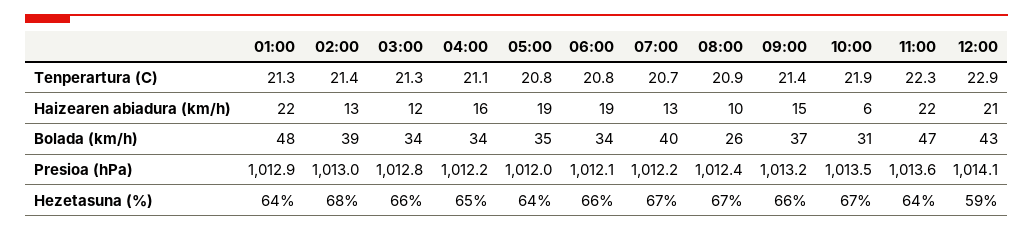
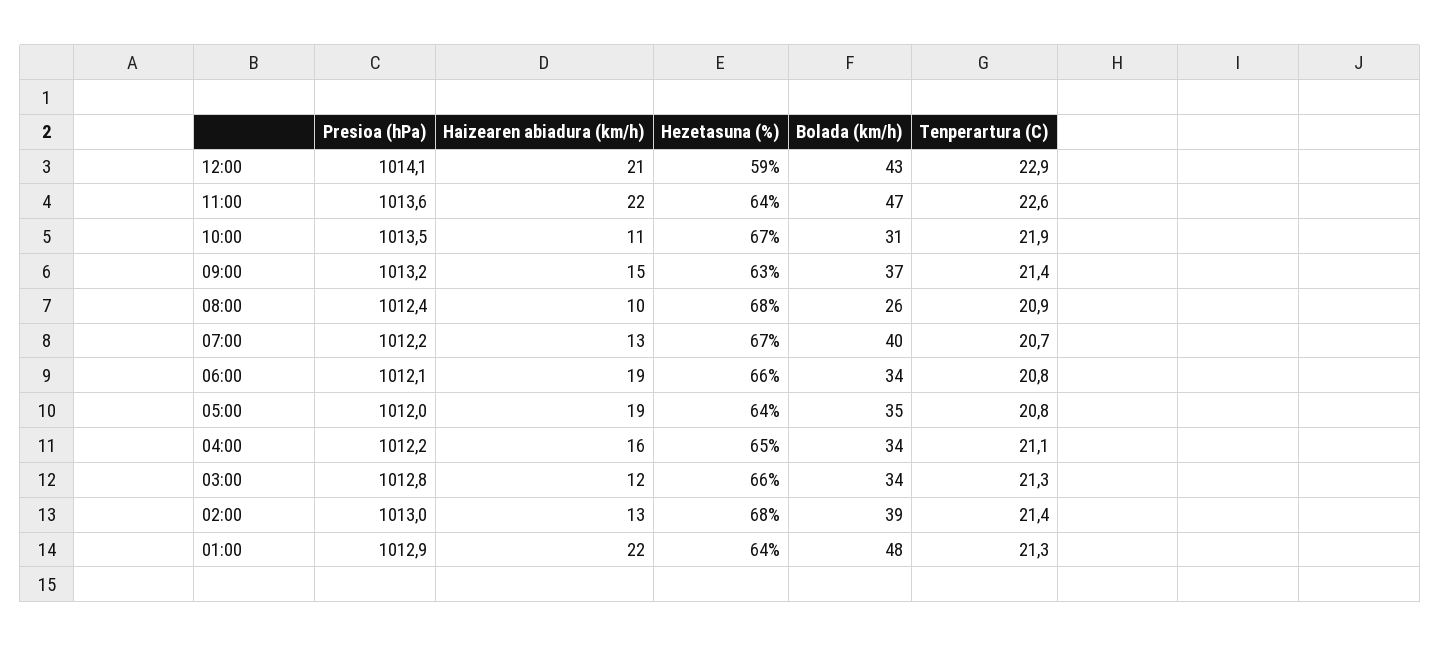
  {
    "01:00": {
      "Tenperartura (C)": 21.3,
      "Haizearen abiadura (km/h)": 22,
      "Bolada (km/h)": 48,
      "Presioa (hPa)": 1012.9,
      "Hezetasuna (%)": 64
    },
    "02:00": {
      "Tenperartura (C)": 21.4,
      "Haizearen abiadura (km/h)": 13,
      "Bolada (km/h)": 39,
      "Presioa (hPa)": 1013,
      "Hezetasuna (%)": 68
    },
    "03:00": {
      "Tenperartura (C)": 21.3,
      "Haizearen abiadura (km/h)": 12,
      "Bolada (km/h)": 34,
      "Presioa (hPa)": 1012.8,
      "Hezetasuna (%)": 66
    },
    "04:00": {
      "Tenperartura (C)": 21.1,
      "Haizearen abiadura (km/h)": 16,
      "Bolada (km/h)": 34,
      "Presioa (hPa)": 1012.2,
      "Hezetasuna (%)": 65
    },
    "05:00": {
      "Tenperartura (C)": 20.8,
      "Haizearen abiadura (km/h)": 19,
      "Bolada (km/h)": 35,
      "Presioa (hPa)": 1012,
      "Hezetasuna (%)": 64
    },
    "06:00": {
      "Tenperartura (C)": 20.8,
      "Haizearen abiadura (km/h)": 19,
      "Bolada (km/h)": 34,
      "Presioa (hPa)": 1012.1,
      "Hezetasuna (%)": 66
    },
    "07:00": {
      "Tenperartura (C)": 20.7,
      "Haizearen abiadura (km/h)": 13,
      "Bolada (km/h)": 40,
      "Presioa (hPa)": 1012.2,
      "Hezetasuna (%)": 67
    },
    "08:00": {
      "Tenperartura (C)": 20.9,
      "Haizearen abiadura (km/h)": 10,
      "Bolada (km/h)": 26,
      "Presioa (hPa)": 1012.4,
-     "Hezetasuna (%)": 67
+     "Hezetasuna (%)": 68
    },
    "09:00": {
      "Tenperartura (C)": 21.4,
      "Haizearen abiadura (km/h)": 15,
      "Bolada (km/h)": 37,
      "Presioa (hPa)": 1013.2,
-     "Hezetasuna (%)": 66
+     "Hezetasuna (%)": 63
    },
    "10:00": {
      "Tenperartura (C)": 21.9,
-     "Haizearen abiadura (km/h)": 6,
+     "Haizearen abiadura (km/h)": 11,
      "Bolada (km/h)": 31,
      "Presioa (hPa)": 1013.5,
      "Hezetasuna (%)": 67
    },
    "11:00": {
-     "Tenperartura (C)": 22.3,
+     "Tenperartura (C)": 22.6,
      "Haizearen abiadura (km/h)": 22,
      "Bolada (km/h)": 47,
      "Presioa (hPa)": 1013.6,
      "Hezetasuna (%)": 64
    },
    "12:00": {
      "Tenperartura (C)": 22.9,
      "Haizearen abiadura (km/h)": 21,
      "Bolada (km/h)": 43,
      "Presioa (hPa)": 1014.1,
      "Hezetasuna (%)": 59
    }
  }

